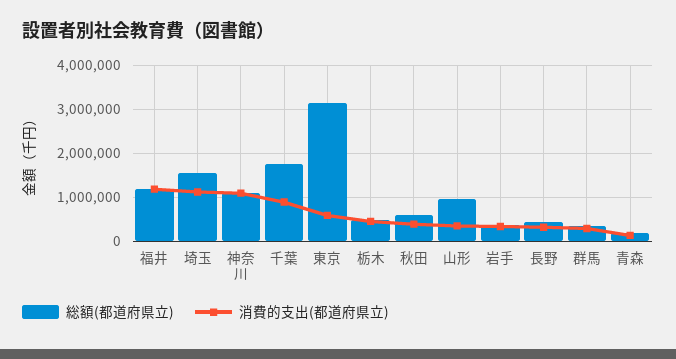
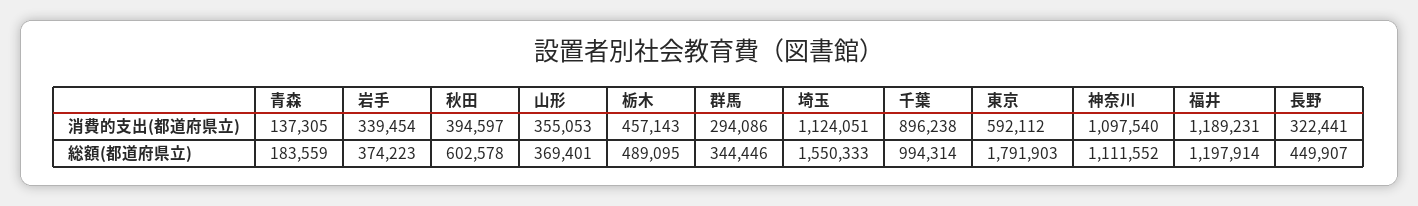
  {
    "総額(都道府県立)": {
      "福井": 1197914,
      "埼玉": 1550333,
      "神奈川": 1111552,
-     "千葉": 1800000,
+     "千葉": 994314,
-     "東京": 3200000,
+     "東京": 1791903,
      "栃木": 489095,
      "秋田": 602578,
-     "山形": 1000000,
+     "山形": 369401,
      "岩手": 374223,
      "長野": 449907,
      "群馬": 344446,
      "青森": 183559
    },
    "消費的支出(都道府県立)": {
      "福井": 1189231,
      "埼玉": 1124051,
      "神奈川": 1097540,
      "千葉": 896238,
      "東京": 592112,
      "栃木": 457143,
      "秋田": 394597,
      "山形": 355053,
      "岩手": 339454,
      "長野": 322441,
      "群馬": 294086,
      "青森": 137305
    }
  }

